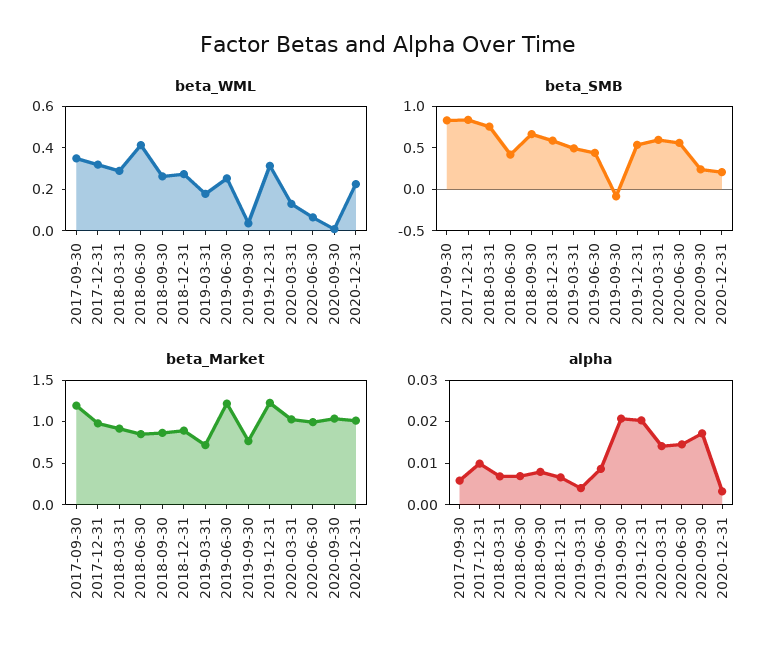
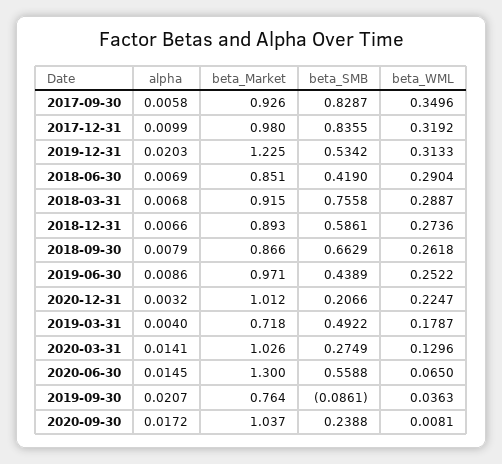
  {
    "beta_WML": {
      "2017-09-30": 0.3496,
      "2017-12-31": 0.3192,
      "2018-03-31": 0.2887,
-     "2018-06-30": 0.4,
+     "2018-06-30": 0.2904,
      "2018-09-30": 0.2618,
      "2018-12-31": 0.2736,
      "2019-03-31": 0.1787,
      "2019-06-30": 0.2522,
      "2019-09-30": 0.0363,
      "2019-12-31": 0.3133,
      "2020-03-31": 0.1296,
      "2020-06-30": 0.065,
      "2020-09-30": 0.0081,
      "2020-12-31": 0.2247
    },
    "beta_SMB": {
      "2017-09-30": 0.8287,
      "2017-12-31": 0.8355,
      "2018-03-31": 0.7558,
      "2018-06-30": 0.419,
      "2018-09-30": 0.6629,
      "2018-12-31": 0.5861,
      "2019-03-31": 0.4922,
      "2019-06-30": 0.4389,
      "2019-09-30": -0.0861,
      "2019-12-31": 0.5342,
-     "2020-03-31": 0.6,
+     "2020-03-31": 0.2749,
      "2020-06-30": 0.5588,
      "2020-09-30": 0.2388,
      "2020-12-31": 0.2066
    },
    "beta_Market": {
-     "2017-09-30": 1.2,
+     "2017-09-30": 0.926,
      "2017-12-31": 0.98,
      "2018-03-31": 0.915,
      "2018-06-30": 0.851,
      "2018-09-30": 0.866,
      "2018-12-31": 0.893,
      "2019-03-31": 0.718,
-     "2019-06-30": 1.2,
+     "2019-06-30": 0.971,
      "2019-09-30": 0.764,
      "2019-12-31": 1.225,
      "2020-03-31": 1.026,
-     "2020-06-30": 1,
+     "2020-06-30": 1.3,
      "2020-09-30": 1.037,
      "2020-12-31": 1.012
    },
    "alpha": {
      "2017-09-30": 0.0058,
      "2017-12-31": 0.0099,
      "2018-03-31": 0.0068,
      "2018-06-30": 0.0069,
      "2018-09-30": 0.0079,
      "2018-12-31": 0.0066,
      "2019-03-31": 0.004,
      "2019-06-30": 0.0086,
      "2019-09-30": 0.0207,
      "2019-12-31": 0.0203,
      "2020-03-31": 0.0141,
      "2020-06-30": 0.0145,
      "2020-09-30": 0.0172,
      "2020-12-31": 0.0032
    }
  }

